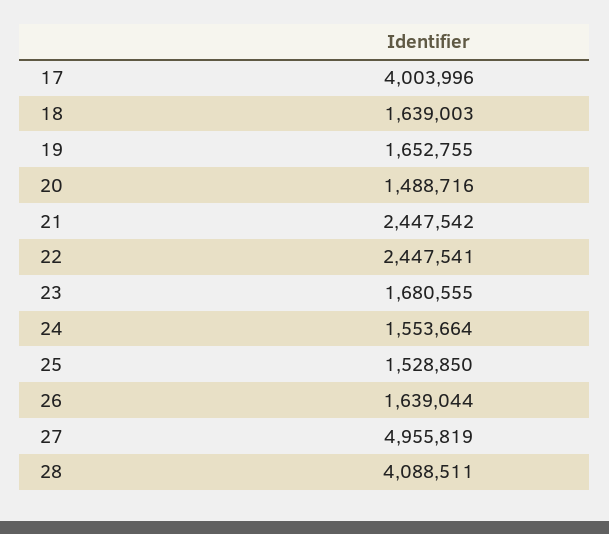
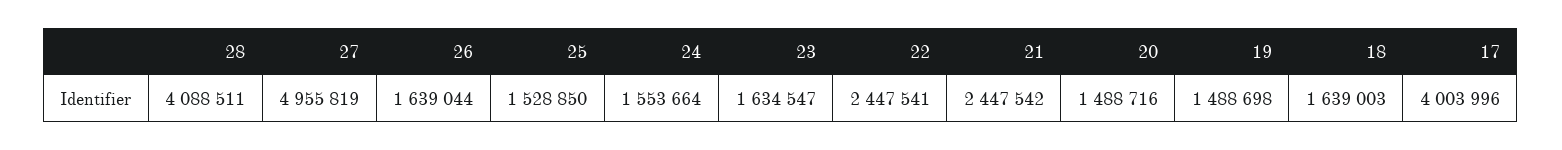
  {
    "17": 4003996,
    "18": 1639003,
-   "19": 1652755,
+   "19": 1488698,
    "20": 1488716,
    "21": 2447542,
    "22": 2447541,
-   "23": 1680555,
+   "23": 1634547,
    "24": 1553664,
    "25": 1528850,
    "26": 1639044,
    "27": 4955819,
    "28": 4088511
  }

